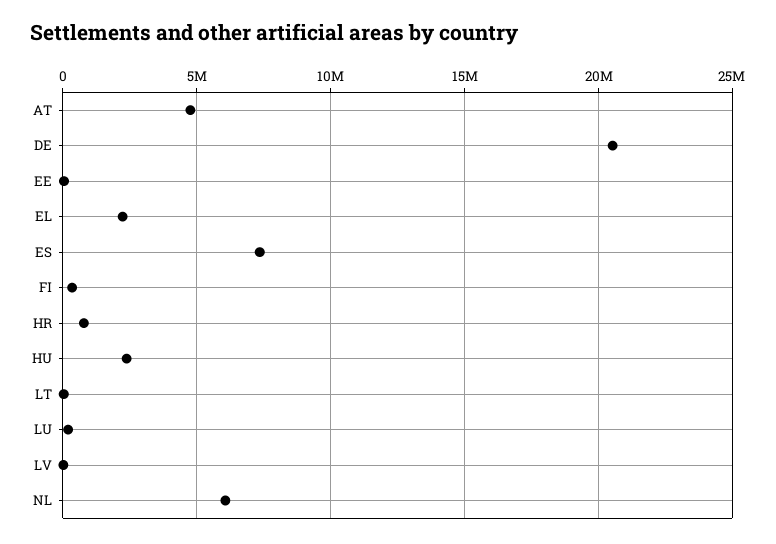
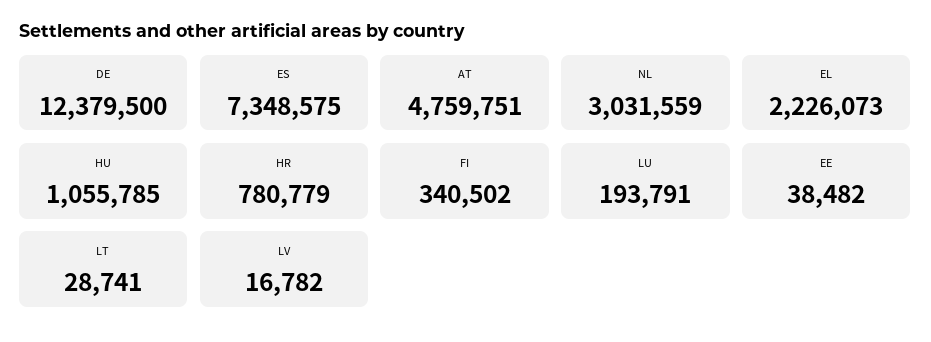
  {
    "AT": 4759751,
-   "DE": 20500000,
+   "DE": 12379500,
    "EE": 38482,
    "EL": 2226073,
    "ES": 7348575,
    "FI": 340502,
    "HR": 780779,
-   "HU": 2500000,
+   "HU": 1055785,
    "LT": 28741,
    "LU": 193791,
    "LV": 16782,
-   "NL": 6000000
+   "NL": 3031559
  }

